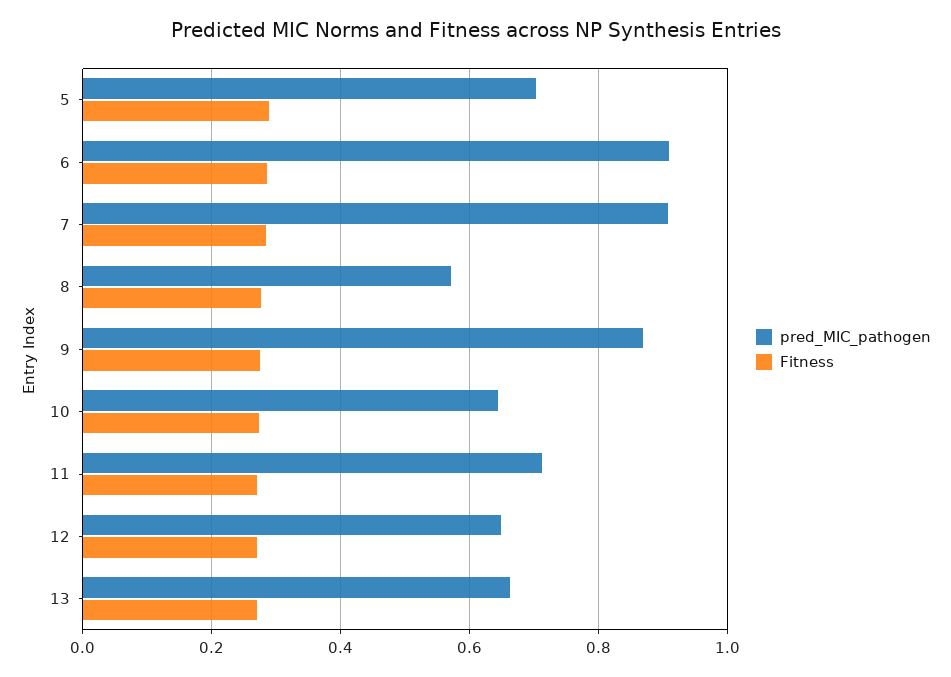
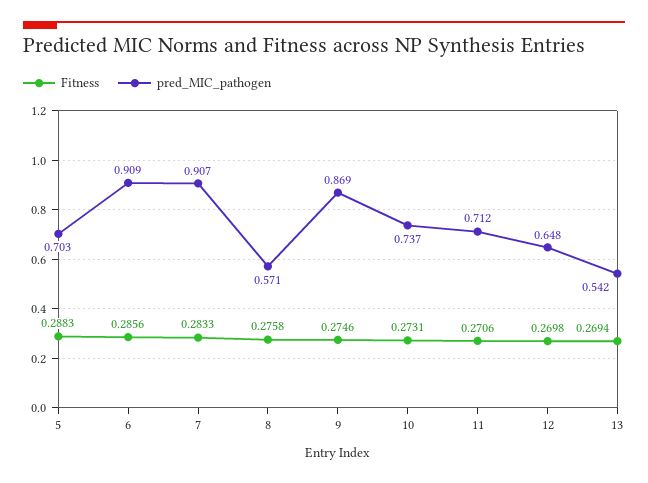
  {
    "pred_MIC_pathogen": {
      "5": 0.703,
      "6": 0.909,
      "7": 0.907,
      "8": 0.571,
      "9": 0.869,
-     "10": 0.64,
+     "10": 0.737,
      "11": 0.712,
      "12": 0.648,
-     "13": 0.66
+     "13": 0.542
    },
    "Fitness": {
      "5": 0.2883,
      "6": 0.2856,
      "7": 0.2833,
      "8": 0.2758,
      "9": 0.2746,
      "10": 0.2731,
      "11": 0.2706,
      "12": 0.2698,
      "13": 0.2694
    }
  }

